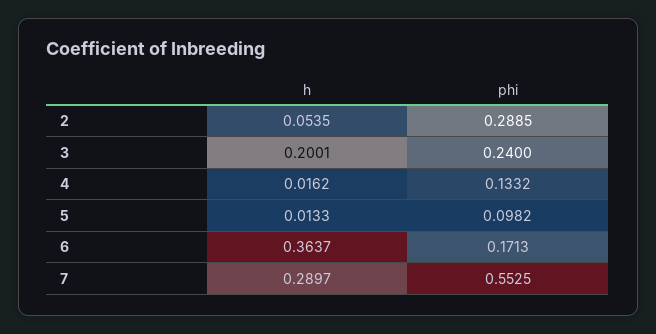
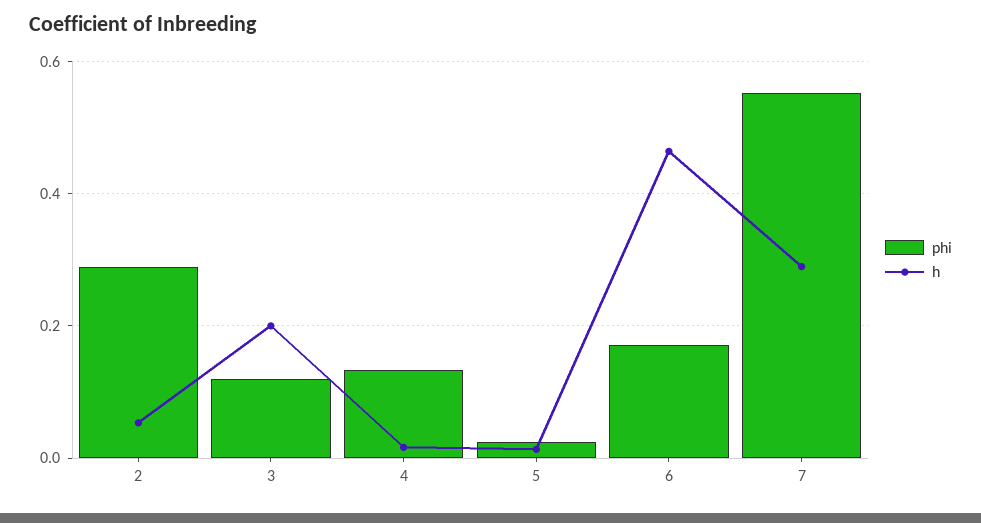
  {
    "h": {
      "2": 0.0535,
      "3": 0.2001,
      "4": 0.0162,
      "5": 0.0133,
-     "6": 0.3637,
+     "6": 0.46,
      "7": 0.2897
    },
    "phi": {
      "2": 0.2885,
-     "3": 0.24,
+     "3": 0.12,
      "4": 0.1332,
-     "5": 0.0982,
+     "5": 0.02,
      "6": 0.1713,
      "7": 0.5525
    }
  }

